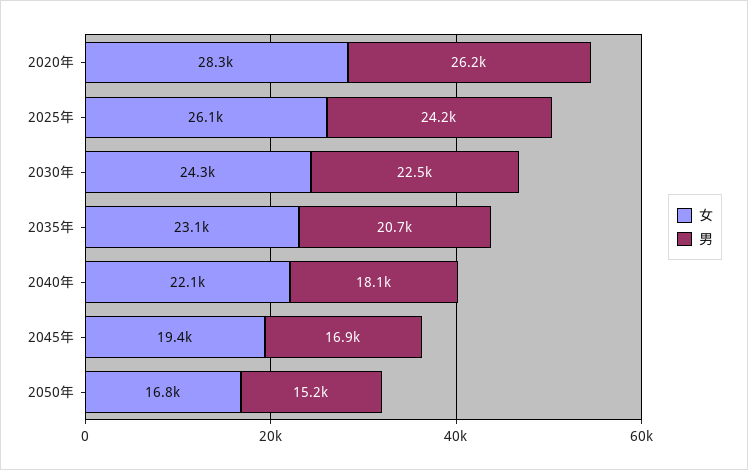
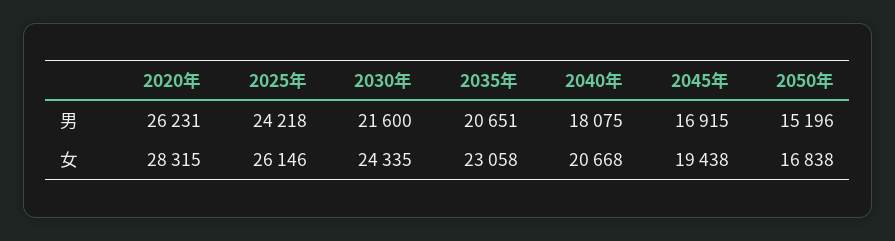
  {
    "女": {
      "2020年": 28315,
      "2025年": 26146,
      "2030年": 24335,
      "2035年": 23058,
-     "2040年": 22100,
+     "2040年": 20668,
      "2045年": 19438,
      "2050年": 16838
    },
    "男": {
      "2020年": 26231,
      "2025年": 24218,
-     "2030年": 22500,
+     "2030年": 21600,
      "2035年": 20651,
      "2040年": 18075,
      "2045年": 16915,
      "2050年": 15196
    }
  }

